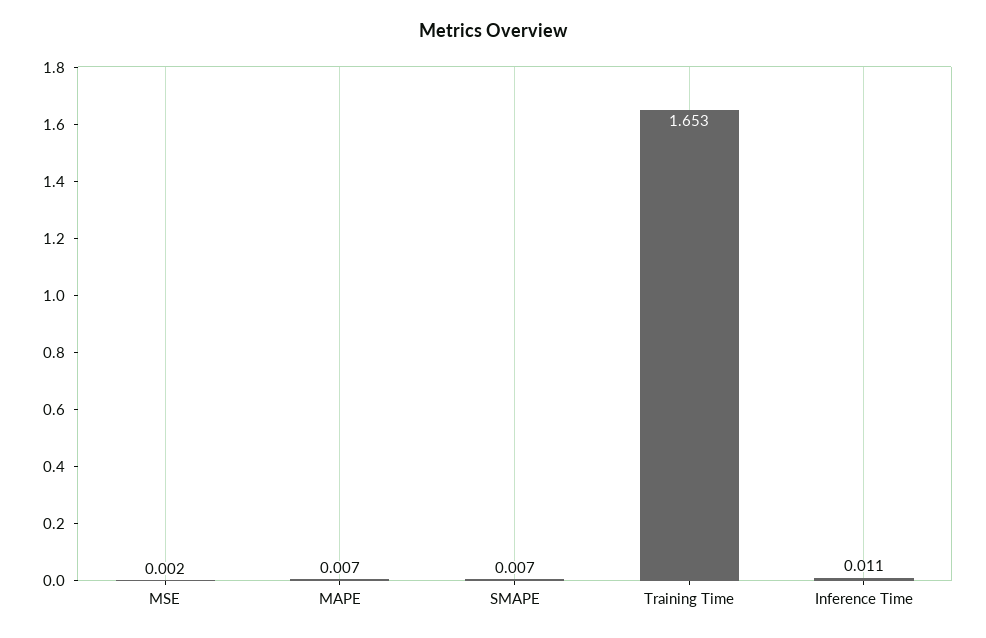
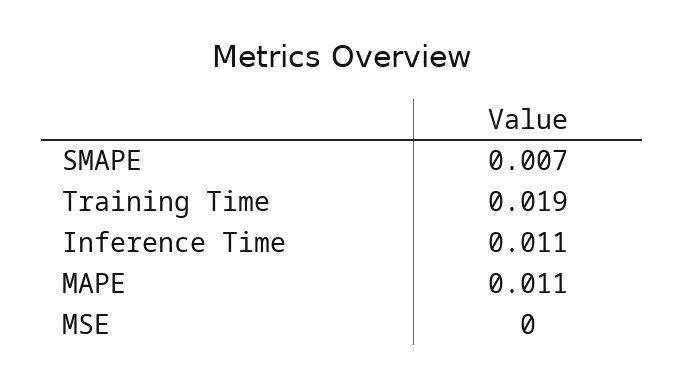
  {
-   "MSE": 0.002,
+   "MSE": 0,
-   "MAPE": 0.007,
+   "MAPE": 0.011,
    "SMAPE": 0.007,
-   "Training Time": 1.653,
+   "Training Time": 0.019,
    "Inference Time": 0.011
  }

